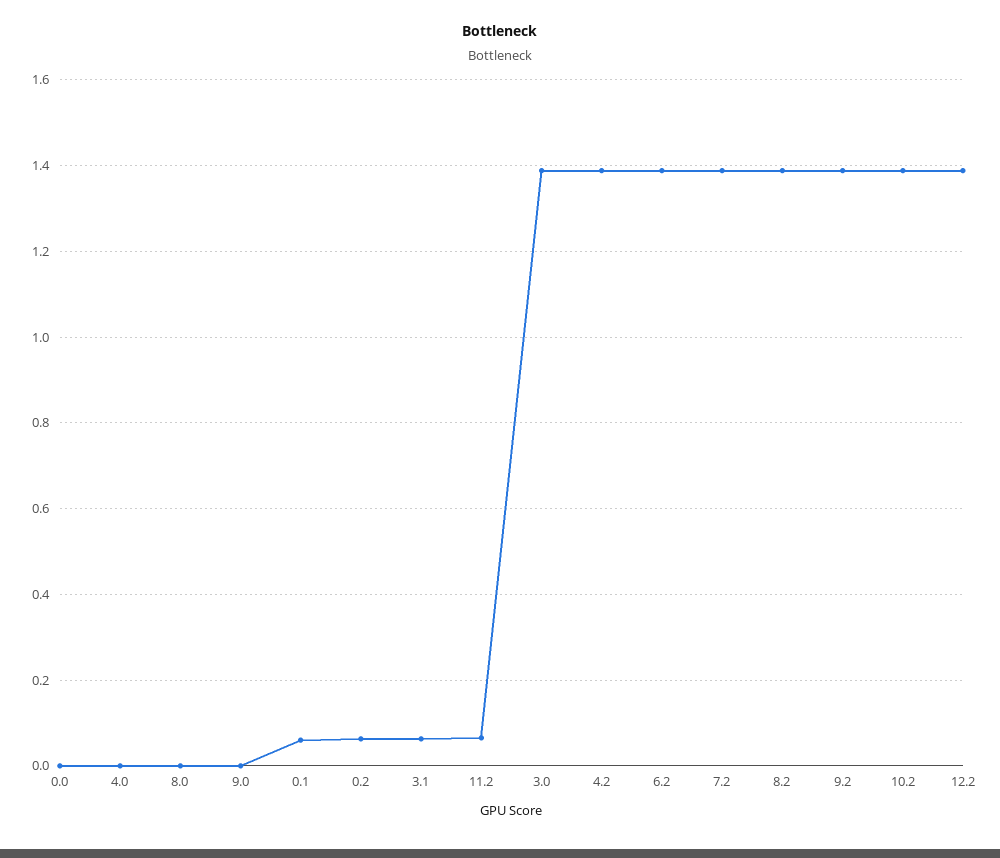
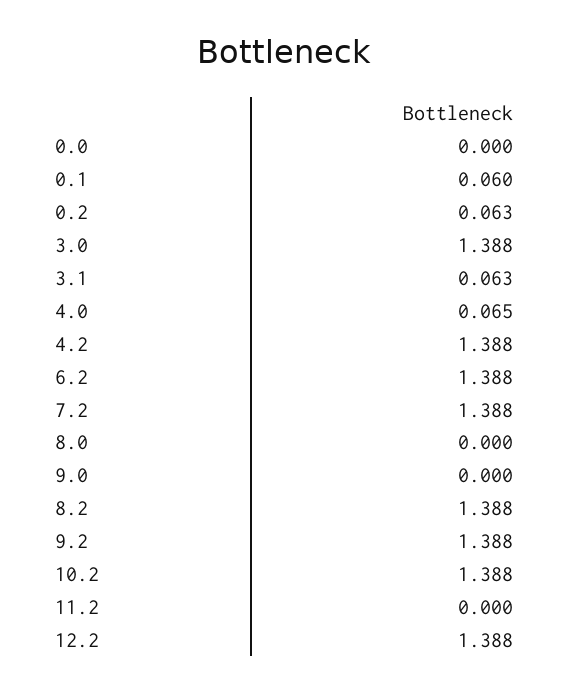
  {
    "0.0": 0,
-   "4.0": 0,
+   "4.0": 0.065,
    "8.0": 0,
    "9.0": 0,
    "0.1": 0.06,
    "0.2": 0.063,
    "3.1": 0.063,
-   "11.2": 0.06,
+   "11.2": 0,
    "3.0": 1.388,
    "4.2": 1.388,
    "6.2": 1.388,
    "7.2": 1.388,
    "8.2": 1.388,
    "9.2": 1.388,
    "10.2": 1.388,
    "12.2": 1.388
  }

